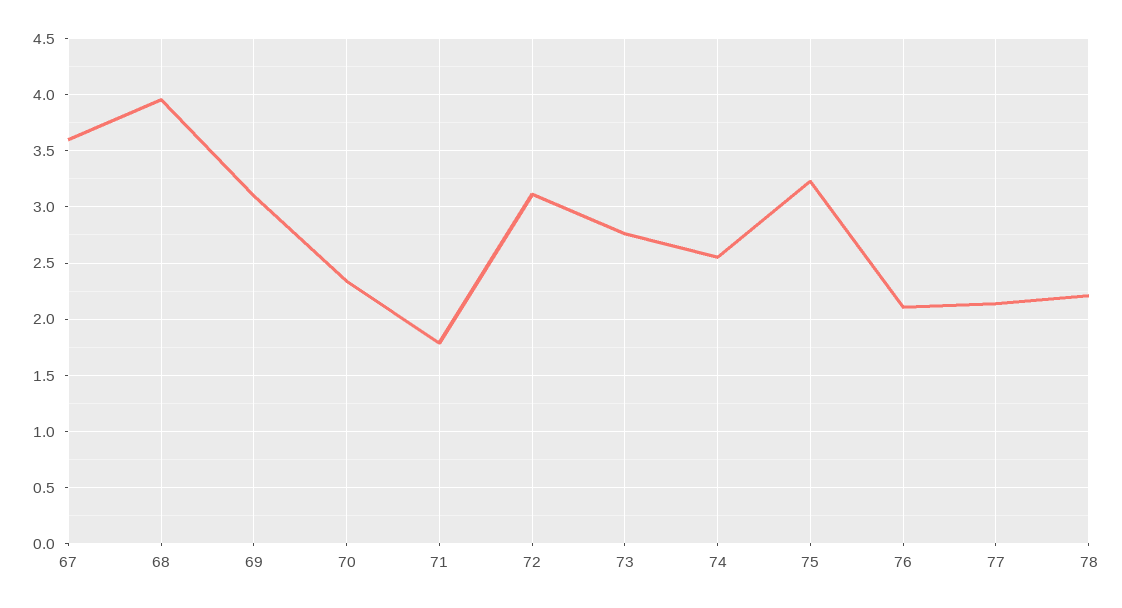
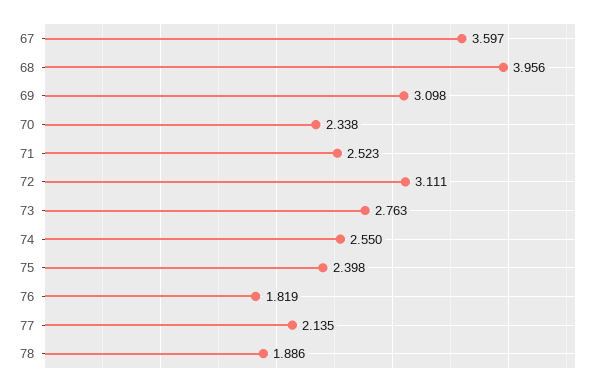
  {
    "67": 3.597,
    "68": 3.956,
    "69": 3.098,
    "70": 2.338,
-   "71": 1.8,
+   "71": 2.523,
    "72": 3.111,
    "73": 2.763,
    "74": 2.55,
-   "75": 3.2,
+   "75": 2.398,
-   "76": 2.1,
+   "76": 1.819,
    "77": 2.135,
-   "78": 2.2
+   "78": 1.886
  }

